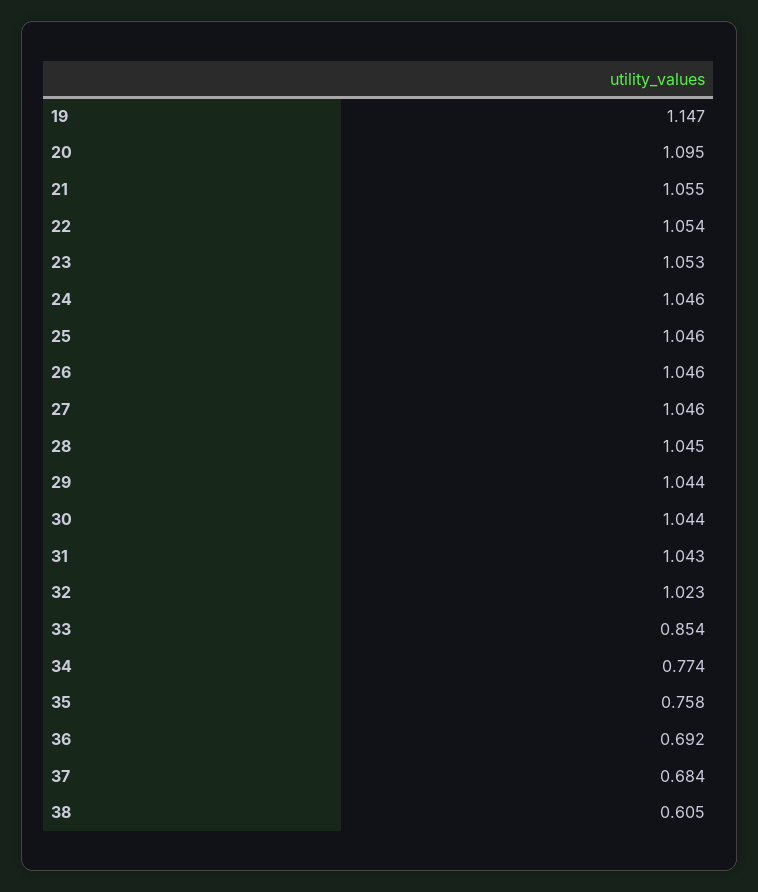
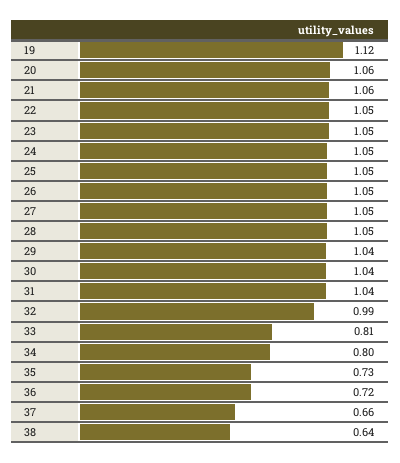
  {
-   "19": 1.147,
+   "19": 1.12,
-   "20": 1.095,
+   "20": 1.06,
    "21": 1.055,
    "22": 1.054,
    "23": 1.053,
    "24": 1.046,
    "25": 1.046,
    "26": 1.046,
    "27": 1.046,
    "28": 1.045,
    "29": 1.044,
    "30": 1.044,
    "31": 1.043,
-   "32": 1.023,
+   "32": 0.99,
-   "33": 0.854,
+   "33": 0.81,
-   "34": 0.774,
+   "34": 0.8,
-   "35": 0.758,
+   "35": 0.73,
-   "36": 0.692,
+   "36": 0.72,
-   "37": 0.684,
+   "37": 0.66,
-   "38": 0.605
+   "38": 0.64
  }

